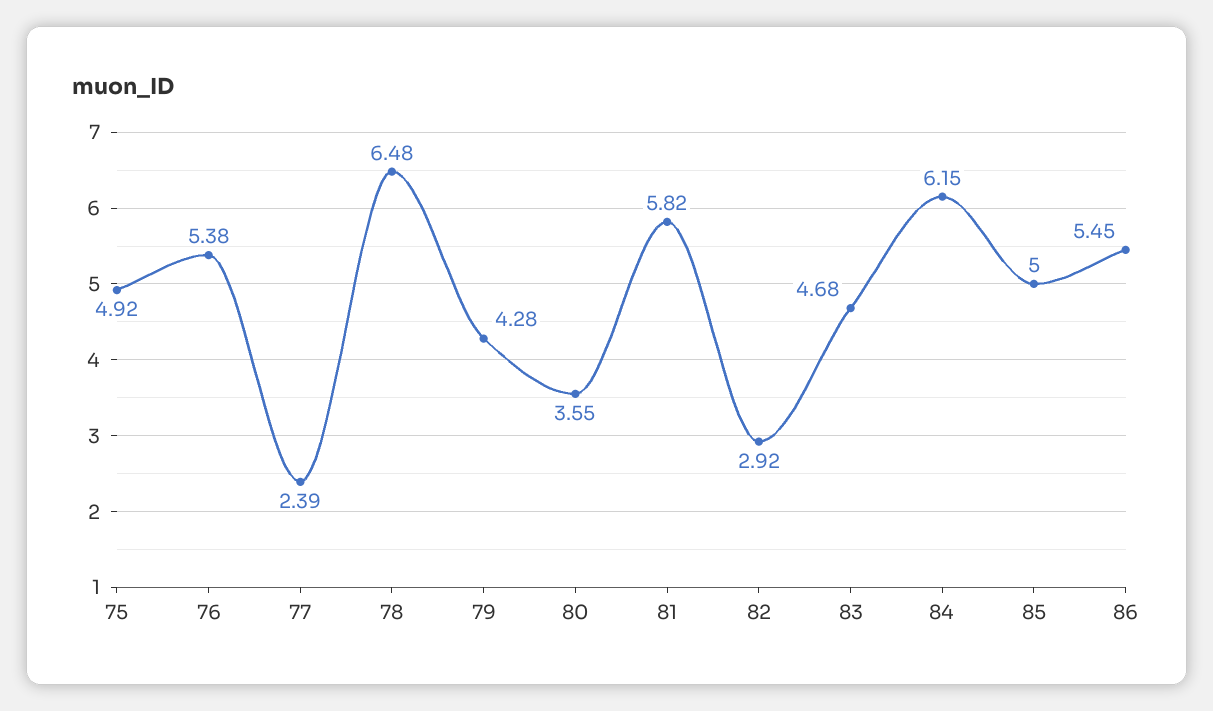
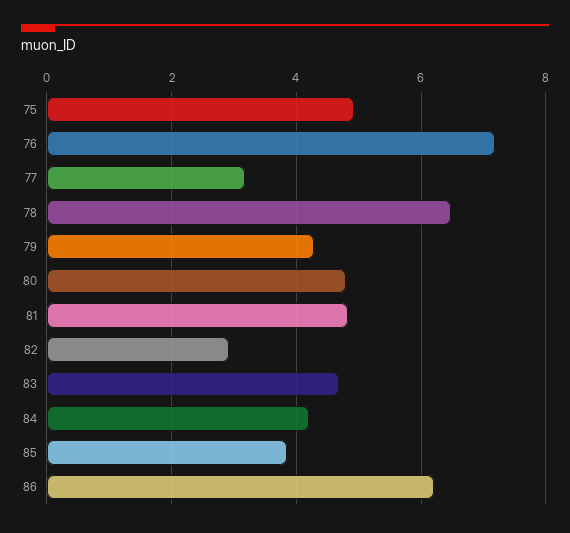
  {
    "75": 4.92,
-   "76": 5.38,
+   "76": 7.2,
-   "77": 2.39,
+   "77": 3.2,
    "78": 6.48,
    "79": 4.28,
-   "80": 3.55,
+   "80": 4.8,
-   "81": 5.82,
+   "81": 4.8,
    "82": 2.92,
    "83": 4.68,
-   "84": 6.15,
+   "84": 4.2,
-   "85": 5,
+   "85": 3.8,
-   "86": 5.45
+   "86": 6.2
  }

